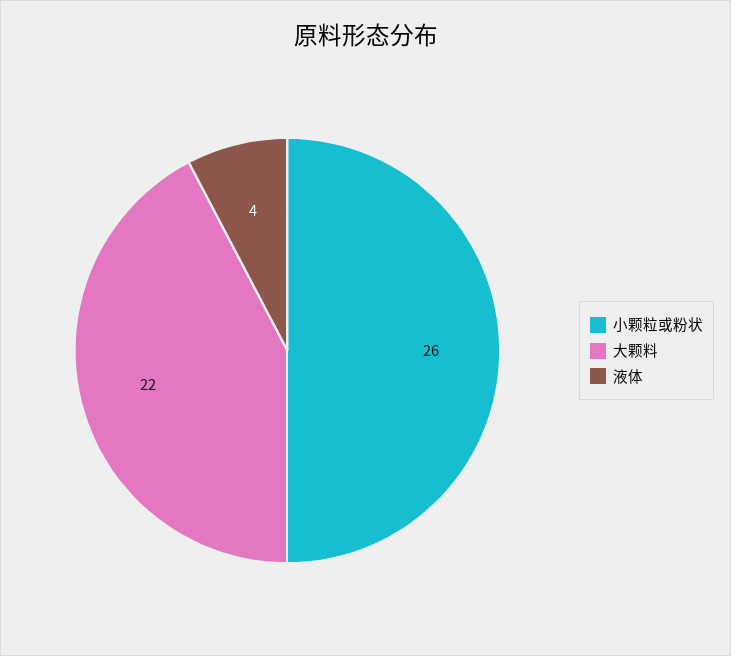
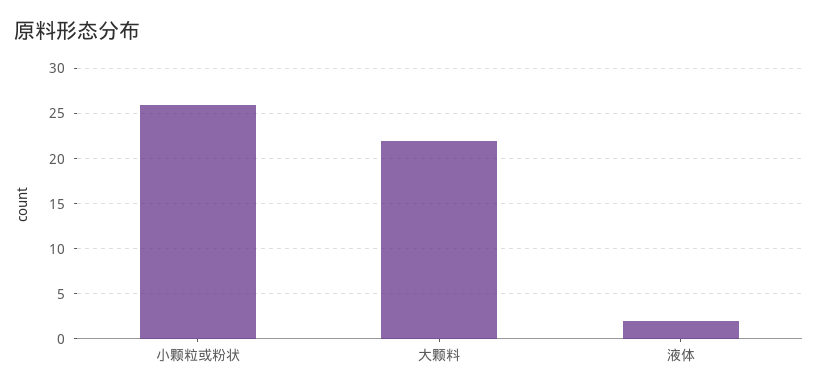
  {
    "小颗粒或粉状": 26,
    "大颗料": 22,
-   "液体": 4
+   "液体": 2
  }

